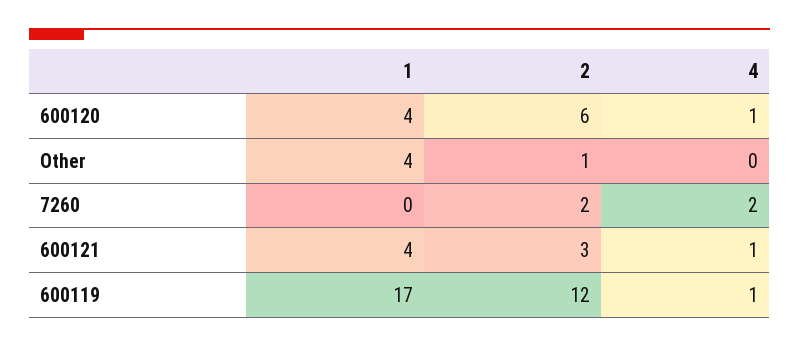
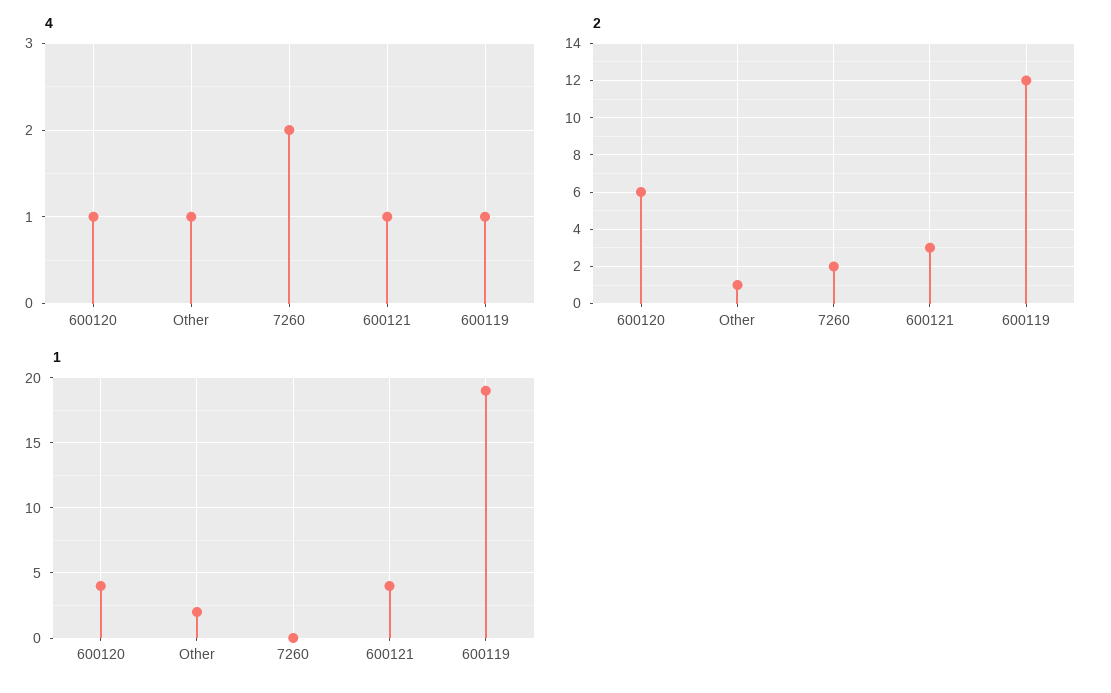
  {
    "1": {
      "600120": 4,
-     "Other": 4,
+     "Other": 2,
      "7260": 0,
      "600121": 4,
-     "600119": 17
+     "600119": 19
    },
    "2": {
      "600120": 6,
      "Other": 1,
      "7260": 2,
      "600121": 3,
      "600119": 12
    },
    "4": {
      "600120": 1,
-     "Other": 0,
+     "Other": 1,
      "7260": 2,
      "600121": 1,
      "600119": 1
    }
  }

